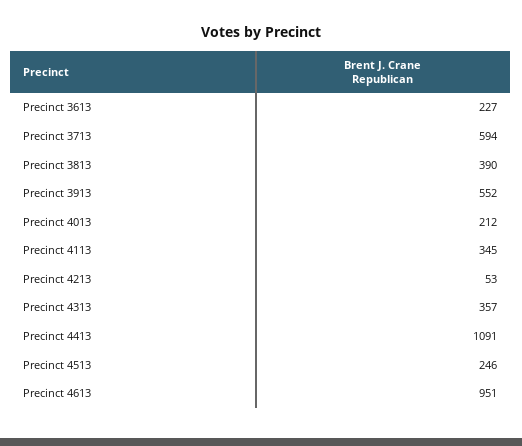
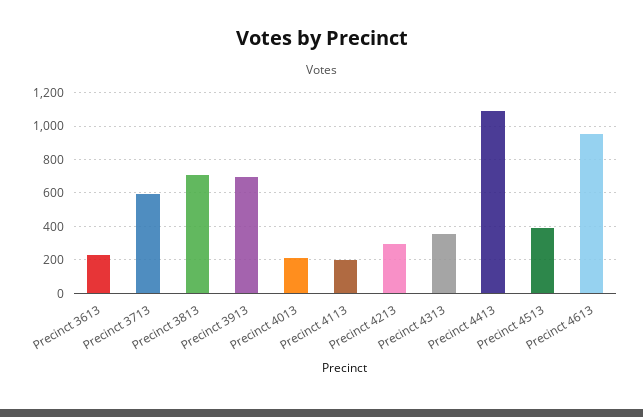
  {
    "Precinct 3613": 227,
    "Precinct 3713": 594,
-   "Precinct 3813": 390,
+   "Precinct 3813": 700,
-   "Precinct 3913": 552,
+   "Precinct 3913": 700,
    "Precinct 4013": 212,
-   "Precinct 4113": 345,
+   "Precinct 4113": 200,
-   "Precinct 4213": 53,
+   "Precinct 4213": 300,
    "Precinct 4313": 357,
    "Precinct 4413": 1091,
-   "Precinct 4513": 246,
+   "Precinct 4513": 400,
    "Precinct 4613": 951
  }

